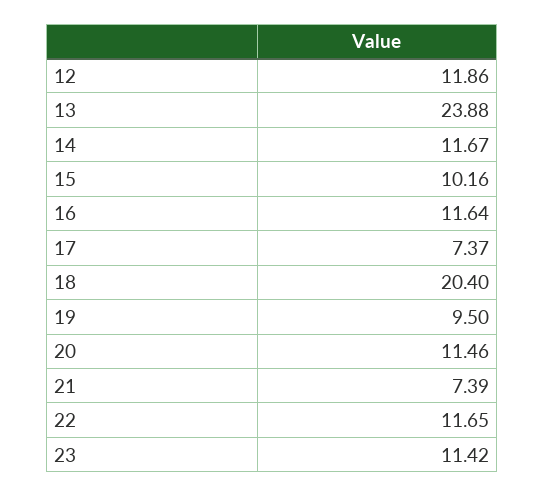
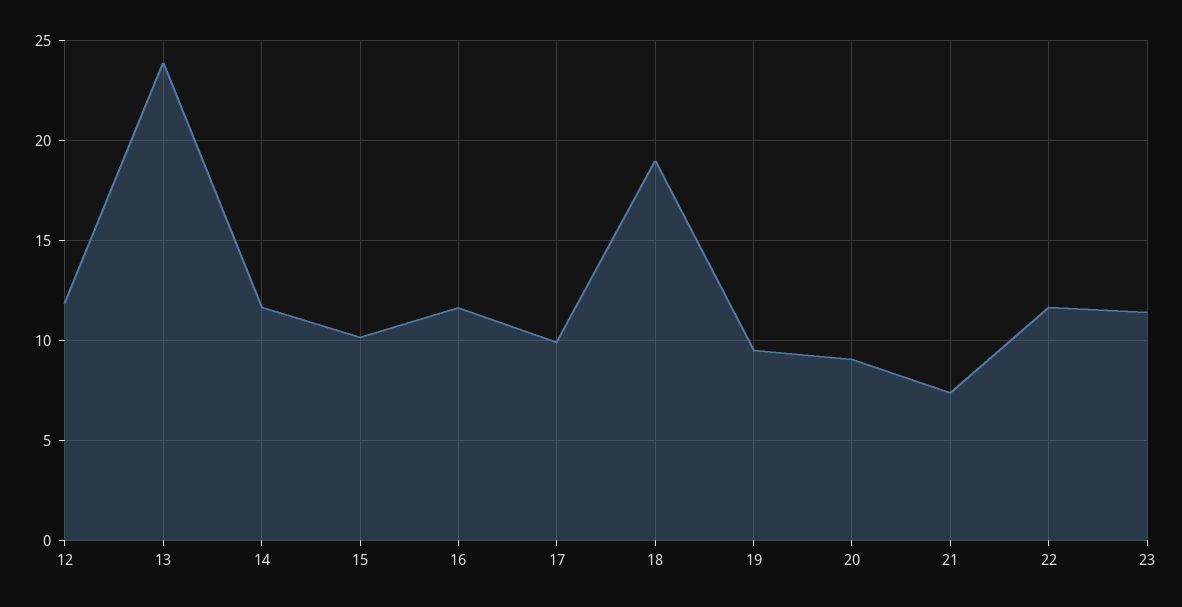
  {
    "12": 11.86,
    "13": 23.88,
    "14": 11.67,
    "15": 10.16,
    "16": 11.64,
-   "17": 7.37,
+   "17": 10,
-   "18": 20.4,
+   "18": 19,
    "19": 9.5,
-   "20": 11.46,
+   "20": 9,
    "21": 7.39,
    "22": 11.65,
    "23": 11.42
  }

